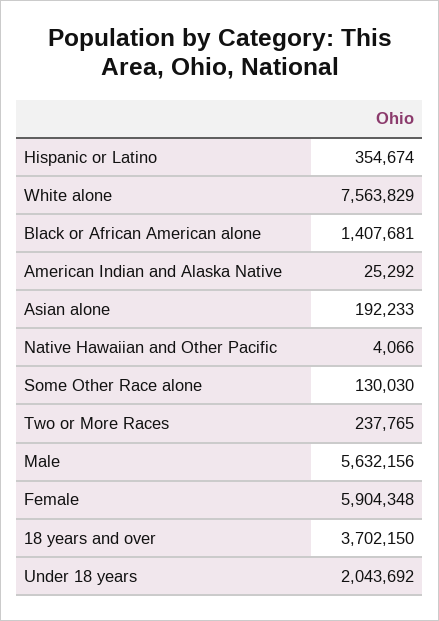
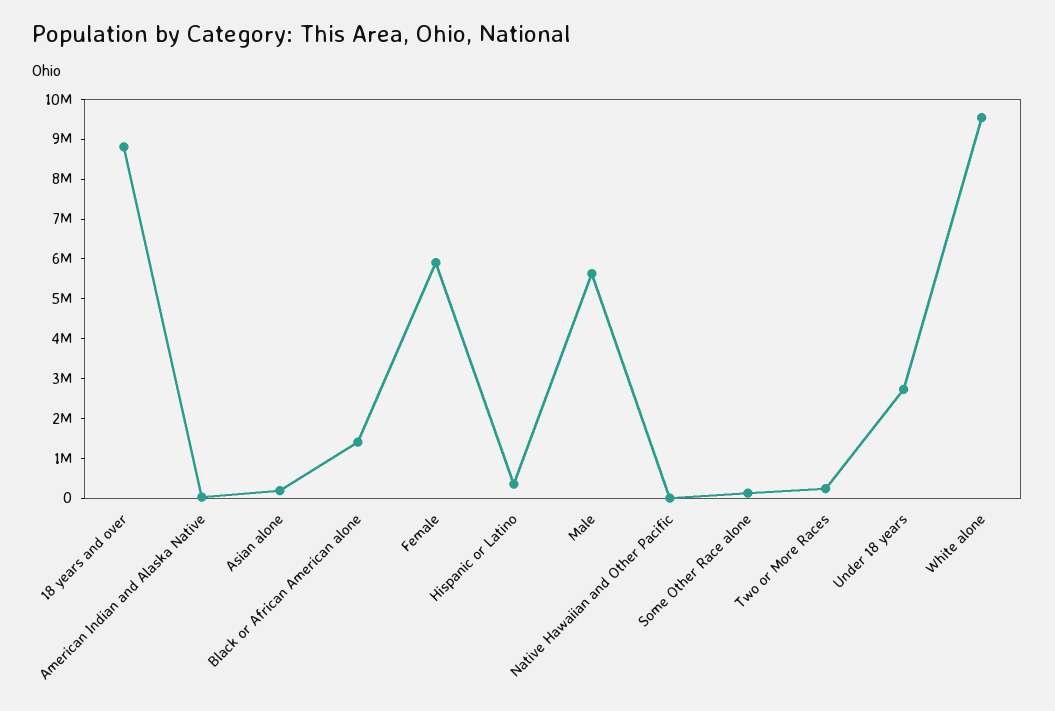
  {
    "Hispanic or Latino": 354674,
-   "White alone": 7563829,
+   "White alone": 9500000,
    "Black or African American alone": 1407681,
    "American Indian and Alaska Native": 25292,
    "Asian alone": 192233,
    "Native Hawaiian and Other Pacific": 4066,
    "Some Other Race alone": 130030,
    "Two or More Races": 237765,
    "Male": 5632156,
    "Female": 5904348,
-   "18 years and over": 3702150,
+   "18 years and over": 8750000,
-   "Under 18 years": 2043692
+   "Under 18 years": 2750000
  }

